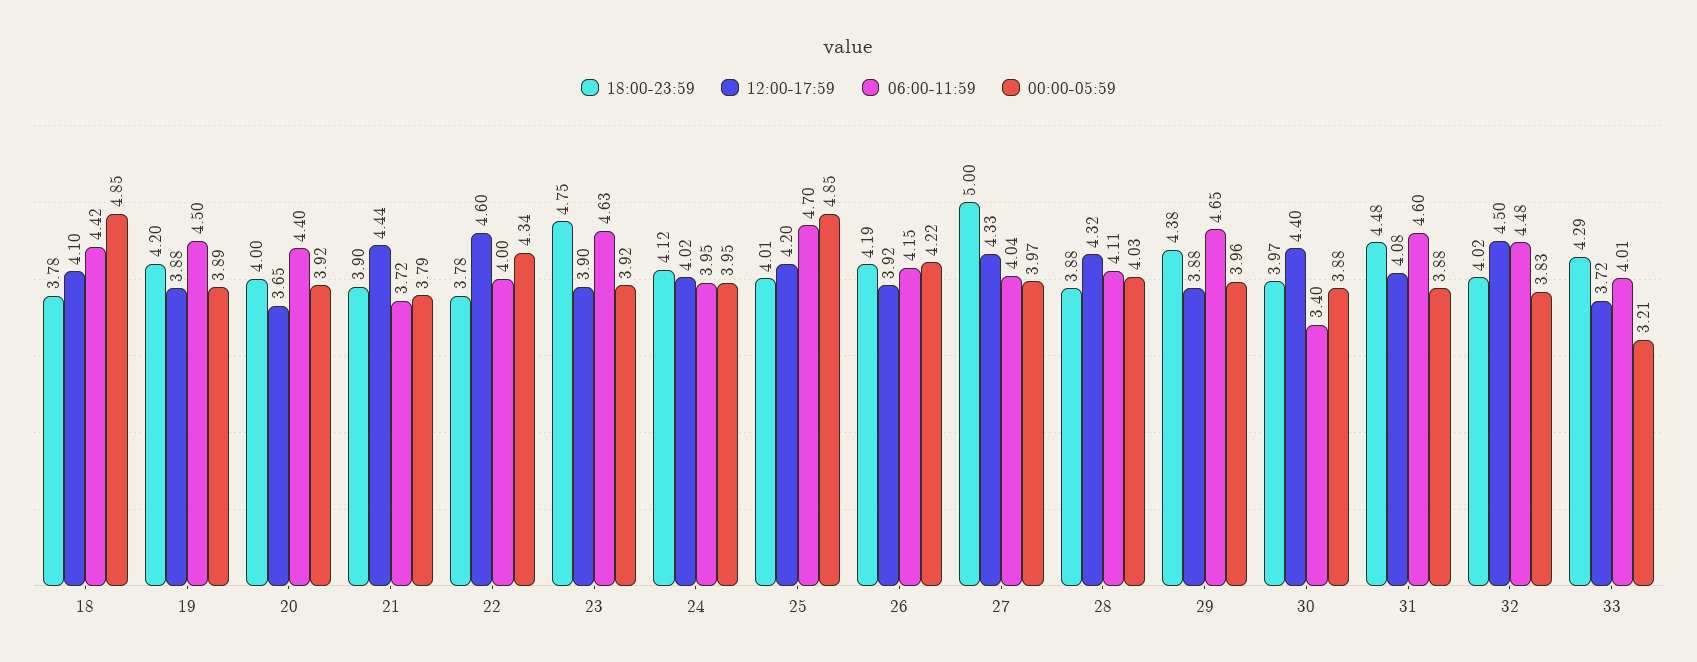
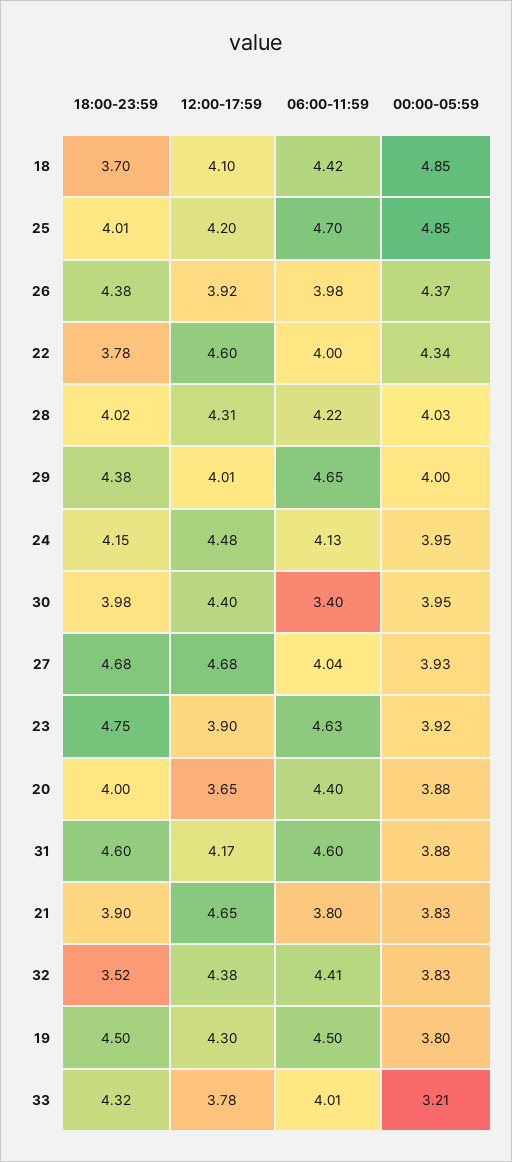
  {
    "18:00-23:59": {
-     "18": 3.78,
+     "18": 3.7,
-     "19": 4.2,
+     "19": 4.5,
      "20": 4,
      "21": 3.9,
      "22": 3.78,
      "23": 4.75,
-     "24": 4.12,
+     "24": 4.15,
      "25": 4.01,
-     "26": 4.19,
+     "26": 4.38,
-     "27": 5,
+     "27": 4.68,
-     "28": 3.88,
+     "28": 4.02,
      "29": 4.38,
-     "30": 3.97,
+     "30": 3.98,
-     "31": 4.48,
+     "31": 4.6,
-     "32": 4.02,
+     "32": 3.52,
-     "33": 4.29
+     "33": 4.32
    },
    "12:00-17:59": {
      "18": 4.1,
-     "19": 3.88,
+     "19": 4.3,
      "20": 3.65,
-     "21": 4.44,
+     "21": 4.65,
      "22": 4.6,
      "23": 3.9,
-     "24": 4.02,
+     "24": 4.48,
      "25": 4.2,
      "26": 3.92,
-     "27": 4.33,
+     "27": 4.68,
-     "28": 4.32,
+     "28": 4.31,
-     "29": 3.88,
+     "29": 4.01,
      "30": 4.4,
-     "31": 4.08,
+     "31": 4.17,
-     "32": 4.5,
+     "32": 4.38,
-     "33": 3.72
+     "33": 3.78
    },
    "06:00-11:59": {
      "18": 4.42,
      "19": 4.5,
      "20": 4.4,
-     "21": 3.72,
+     "21": 3.8,
      "22": 4,
      "23": 4.63,
-     "24": 3.95,
+     "24": 4.13,
      "25": 4.7,
-     "26": 4.15,
+     "26": 3.98,
      "27": 4.04,
-     "28": 4.11,
+     "28": 4.22,
      "29": 4.65,
      "30": 3.4,
      "31": 4.6,
-     "32": 4.48,
+     "32": 4.41,
      "33": 4.01
    },
    "00:00-05:59": {
      "18": 4.85,
-     "19": 3.89,
+     "19": 3.8,
-     "20": 3.92,
+     "20": 3.88,
-     "21": 3.79,
+     "21": 3.83,
      "22": 4.34,
      "23": 3.92,
      "24": 3.95,
      "25": 4.85,
-     "26": 4.22,
+     "26": 4.37,
-     "27": 3.97,
+     "27": 3.93,
      "28": 4.03,
-     "29": 3.96,
+     "29": 4,
-     "30": 3.88,
+     "30": 3.95,
      "31": 3.88,
      "32": 3.83,
      "33": 3.21
    }
  }

